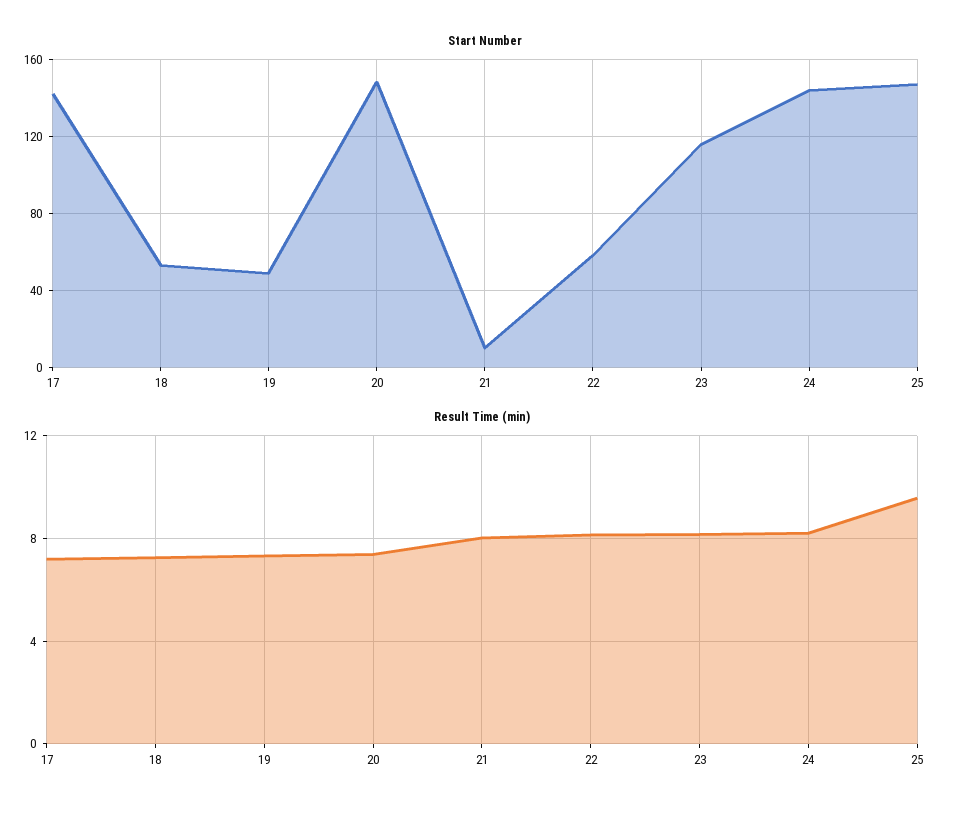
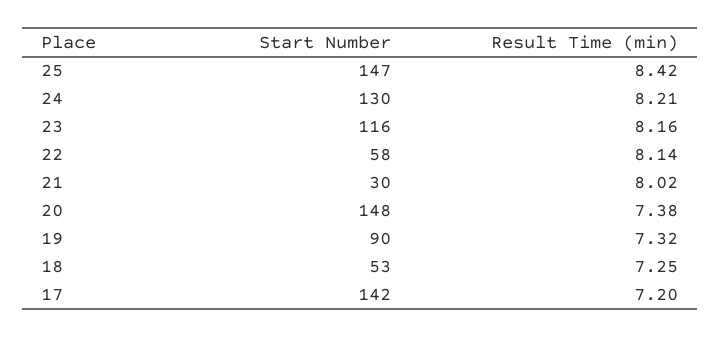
  {
    "Start Number": {
      "17": 142,
      "18": 53,
-     "19": 50,
+     "19": 90,
      "20": 148,
-     "21": 10,
+     "21": 30,
      "22": 58,
      "23": 116,
-     "24": 145,
+     "24": 130,
      "25": 147
    },
    "Result Time (min)": {
      "17": 7.2,
      "18": 7.25,
      "19": 7.32,
      "20": 7.38,
      "21": 8.02,
      "22": 8.14,
      "23": 8.16,
      "24": 8.21,
-     "25": 9.5
+     "25": 8.42
    }
  }

